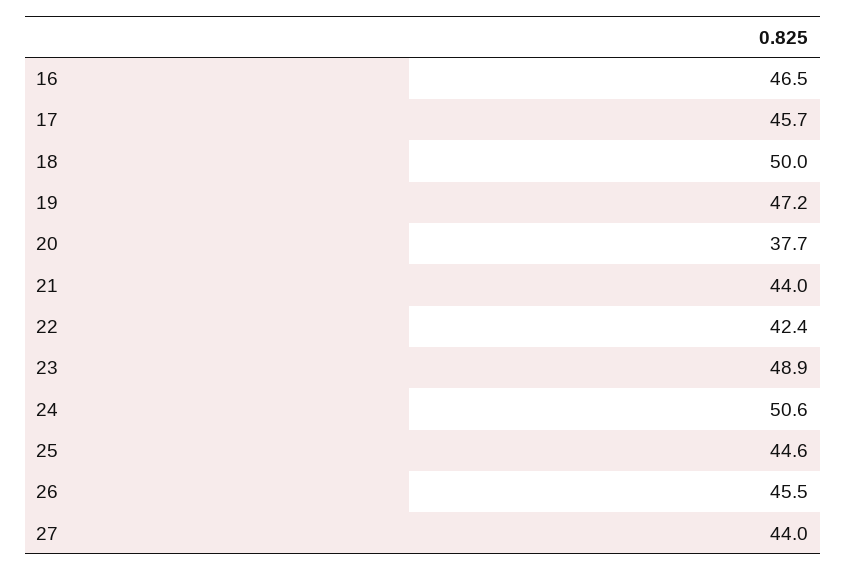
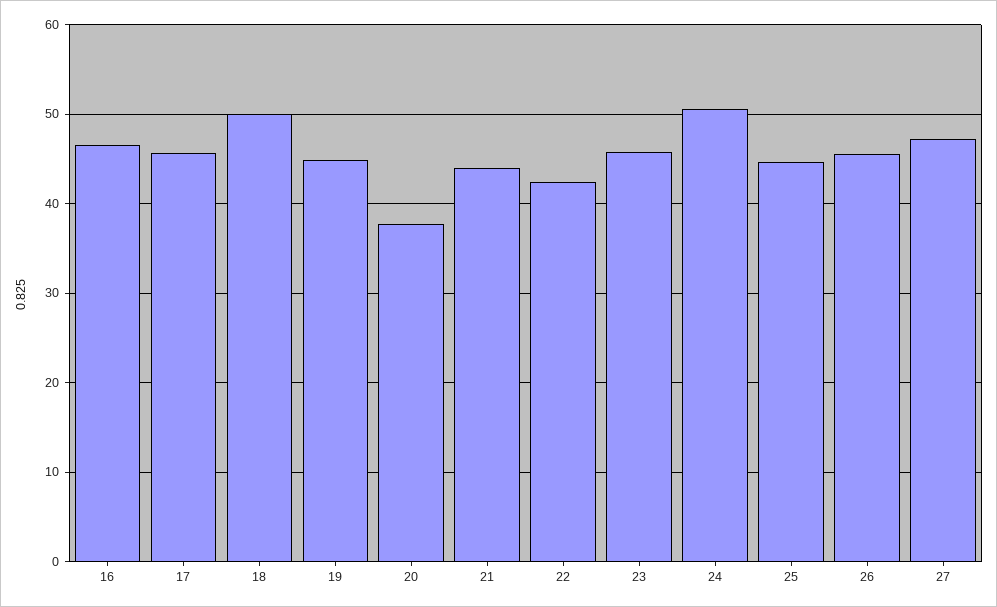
  {
    "16": 46.5,
    "17": 45.7,
    "18": 50,
-   "19": 47.2,
+   "19": 45,
    "20": 37.7,
    "21": 44,
    "22": 42.4,
-   "23": 48.9,
+   "23": 46,
    "24": 50.6,
    "25": 44.6,
    "26": 45.5,
-   "27": 44
+   "27": 47
  }

